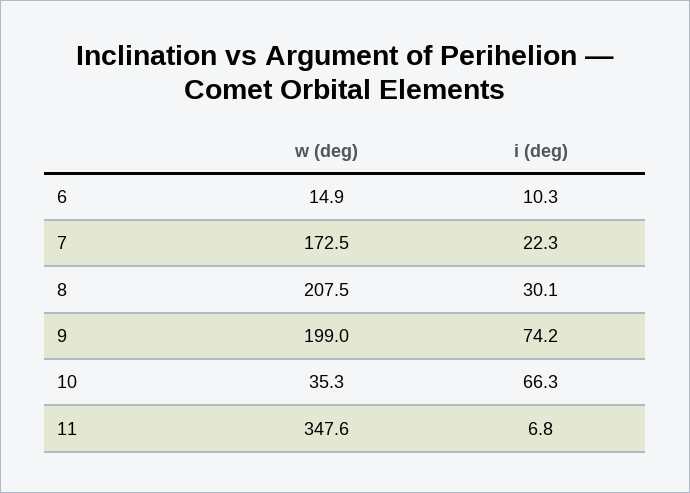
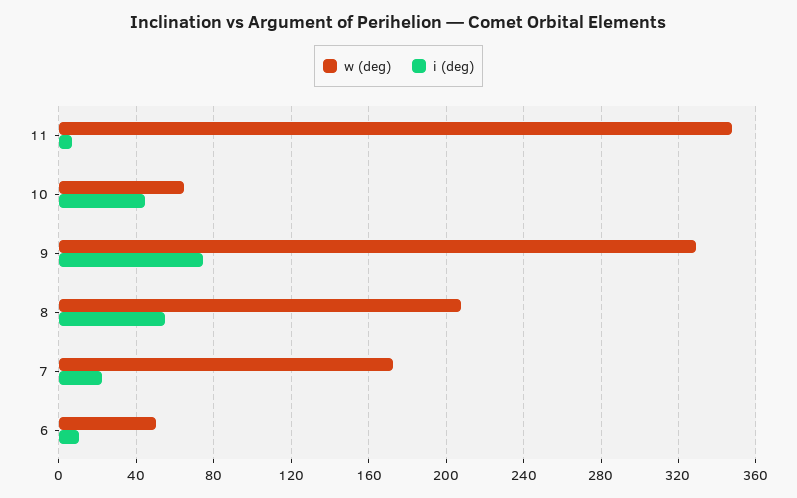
  {
    "w (deg)": {
-     "6": 14.9,
+     "6": 50,
      "7": 172.5,
      "8": 207.5,
-     "9": 199,
+     "9": 330,
-     "10": 35.3,
+     "10": 65,
      "11": 347.6
    },
    "i (deg)": {
      "6": 10.3,
      "7": 22.3,
-     "8": 30.1,
+     "8": 55,
      "9": 74.2,
-     "10": 66.3,
+     "10": 45,
      "11": 6.8
    }
  }

